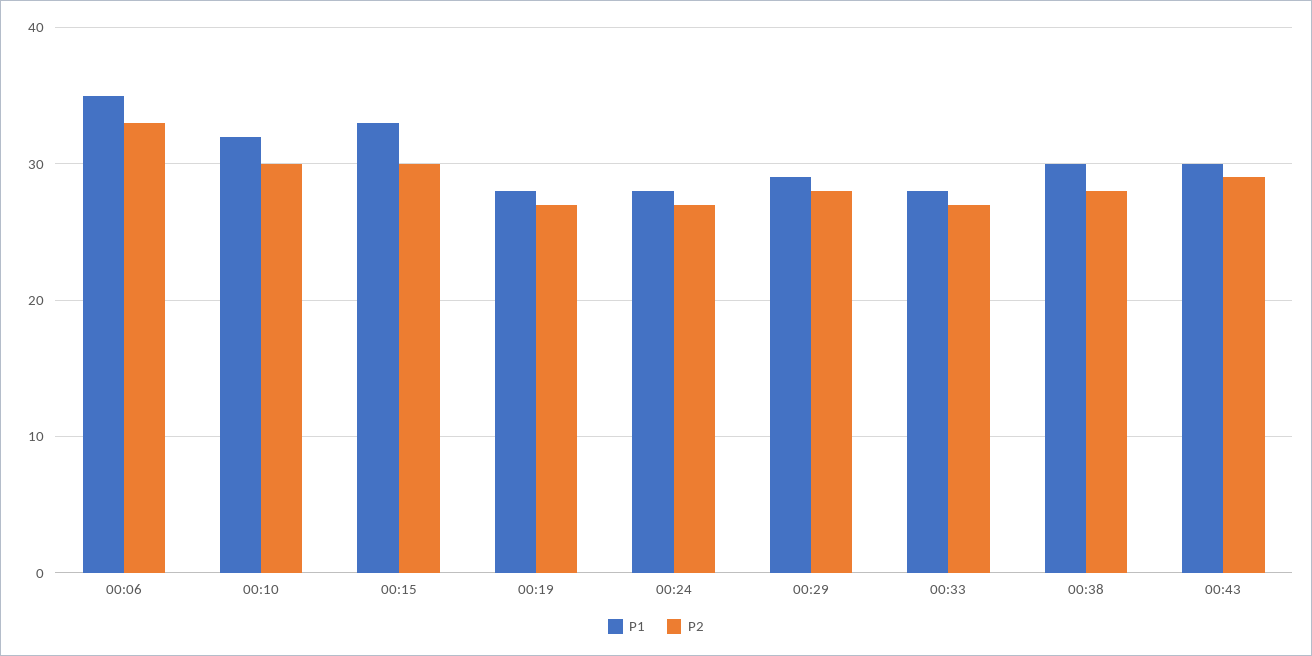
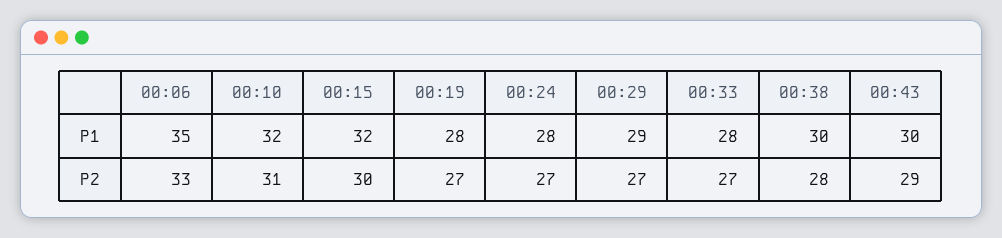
  {
    "P1": {
      "00:06": 35,
      "00:10": 32,
-     "00:15": 33,
+     "00:15": 32,
      "00:19": 28,
      "00:24": 28,
      "00:29": 29,
      "00:33": 28,
      "00:38": 30,
      "00:43": 30
    },
    "P2": {
      "00:06": 33,
-     "00:10": 30,
+     "00:10": 31,
      "00:15": 30,
      "00:19": 27,
      "00:24": 27,
-     "00:29": 28,
+     "00:29": 27,
      "00:33": 27,
      "00:38": 28,
      "00:43": 29
    }
  }

